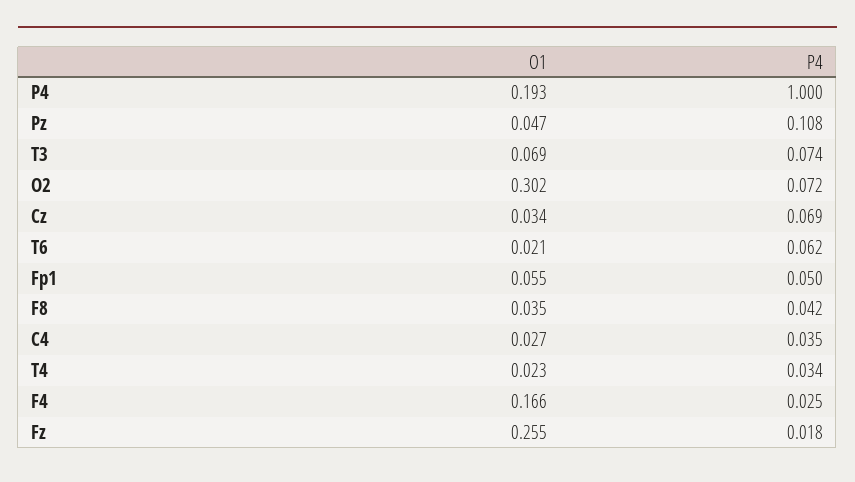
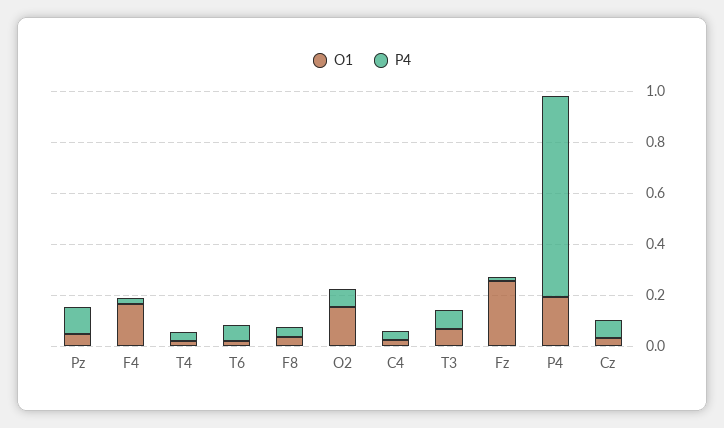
  {
    "O1": {
      "P4": 0.193,
      "Pz": 0.047,
      "T3": 0.069,
-     "O2": 0.302,
+     "O2": 0.15,
      "Cz": 0.034,
      "T6": 0.021,
-     "Fp1": 0.055,
      "F8": 0.035,
      "C4": 0.027,
      "T4": 0.023,
      "F4": 0.166,
      "Fz": 0.255
    },
    "P4": {
-     "P4": 1,
+     "P4": 0.8,
      "Pz": 0.108,
      "T3": 0.074,
      "O2": 0.072,
      "Cz": 0.069,
      "T6": 0.062,
-     "Fp1": 0.05,
      "F8": 0.042,
      "C4": 0.035,
      "T4": 0.034,
      "F4": 0.025,
      "Fz": 0.018
    }
  }

